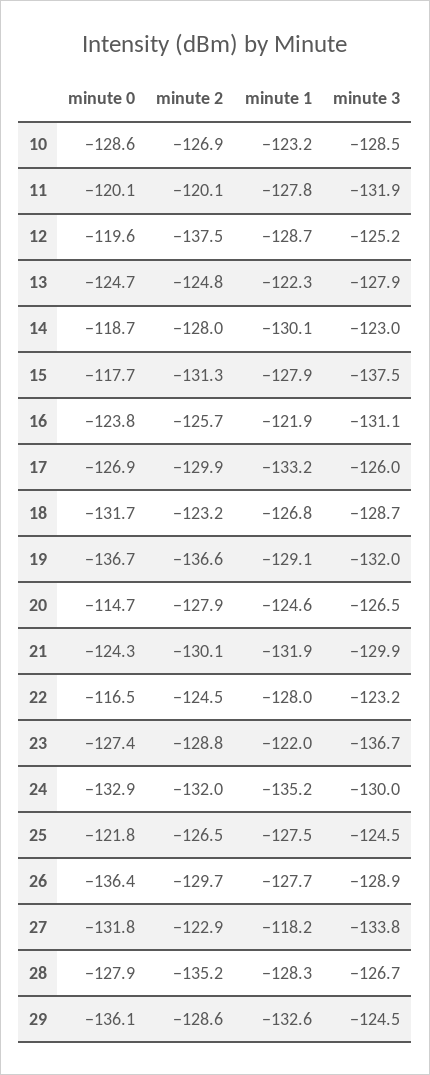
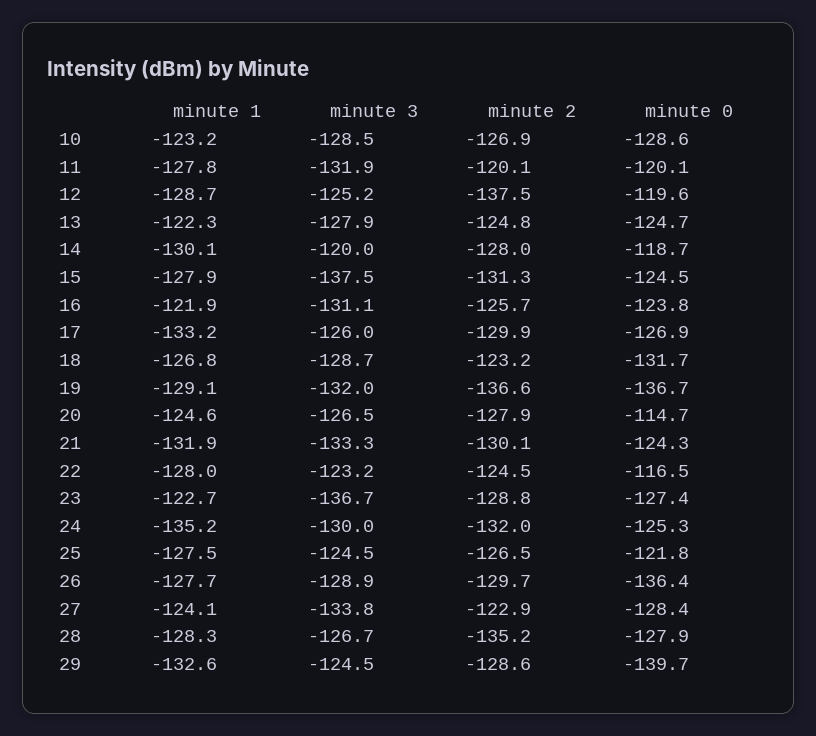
  {
    "minute 0": {
      "10": -128.6,
      "11": -120.1,
      "12": -119.6,
      "13": -124.7,
      "14": -118.7,
-     "15": -117.7,
+     "15": -124.5,
      "16": -123.8,
      "17": -126.9,
      "18": -131.7,
      "19": -136.7,
      "20": -114.7,
      "21": -124.3,
      "22": -116.5,
      "23": -127.4,
-     "24": -132.9,
+     "24": -125.3,
      "25": -121.8,
      "26": -136.4,
-     "27": -131.8,
+     "27": -128.4,
      "28": -127.9,
-     "29": -136.1
+     "29": -139.7
    },
    "minute 2": {
      "10": -126.9,
      "11": -120.1,
      "12": -137.5,
      "13": -124.8,
      "14": -128,
      "15": -131.3,
      "16": -125.7,
      "17": -129.9,
      "18": -123.2,
      "19": -136.6,
      "20": -127.9,
      "21": -130.1,
      "22": -124.5,
      "23": -128.8,
      "24": -132,
      "25": -126.5,
      "26": -129.7,
      "27": -122.9,
      "28": -135.2,
      "29": -128.6
    },
    "minute 1": {
      "10": -123.2,
      "11": -127.8,
      "12": -128.7,
      "13": -122.3,
      "14": -130.1,
      "15": -127.9,
      "16": -121.9,
      "17": -133.2,
      "18": -126.8,
      "19": -129.1,
      "20": -124.6,
      "21": -131.9,
      "22": -128,
-     "23": -122,
+     "23": -122.7,
      "24": -135.2,
      "25": -127.5,
      "26": -127.7,
-     "27": -118.2,
+     "27": -124.1,
      "28": -128.3,
      "29": -132.6
    },
    "minute 3": {
      "10": -128.5,
      "11": -131.9,
      "12": -125.2,
      "13": -127.9,
-     "14": -123,
+     "14": -120,
      "15": -137.5,
      "16": -131.1,
      "17": -126,
      "18": -128.7,
      "19": -132,
      "20": -126.5,
-     "21": -129.9,
+     "21": -133.3,
      "22": -123.2,
      "23": -136.7,
      "24": -130,
      "25": -124.5,
      "26": -128.9,
      "27": -133.8,
      "28": -126.7,
      "29": -124.5
    }
  }

